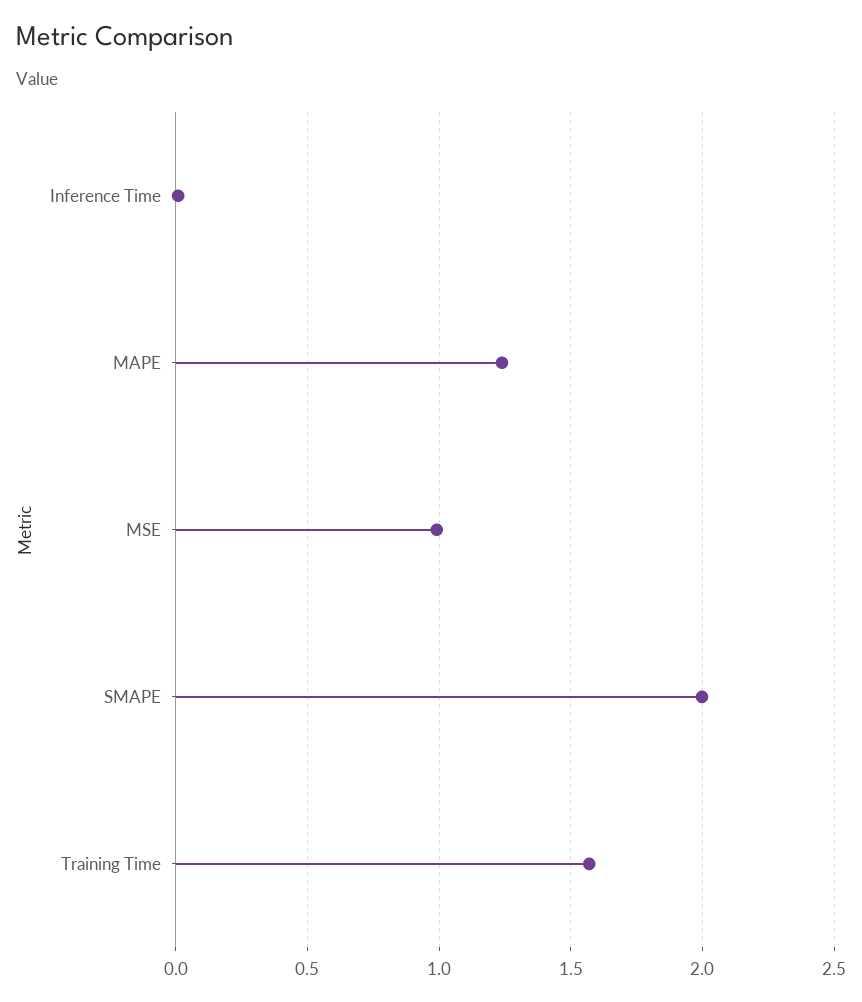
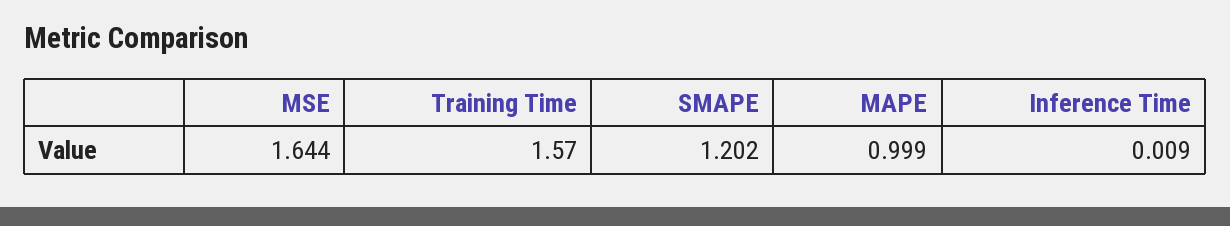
  {
    "Inference Time": 0.009,
-   "MAPE": 1.25,
+   "MAPE": 0.999,
-   "MSE": 1,
+   "MSE": 1.644,
-   "SMAPE": 2,
+   "SMAPE": 1.202,
    "Training Time": 1.57
  }

